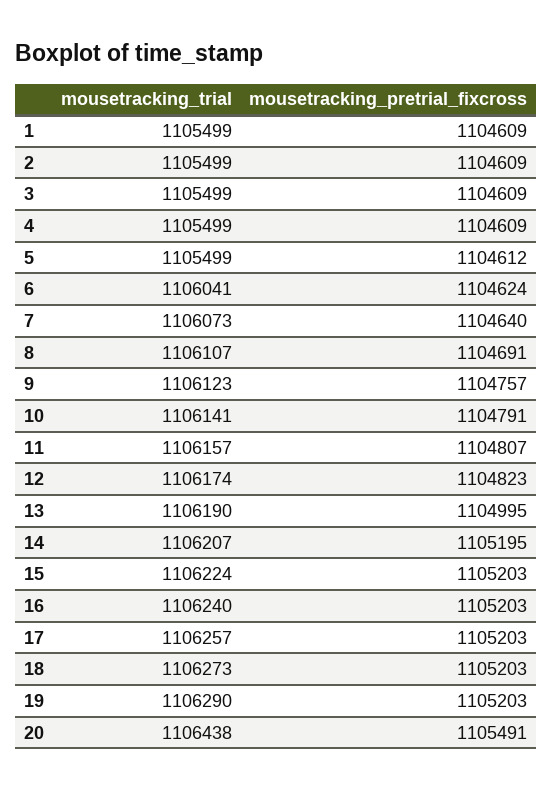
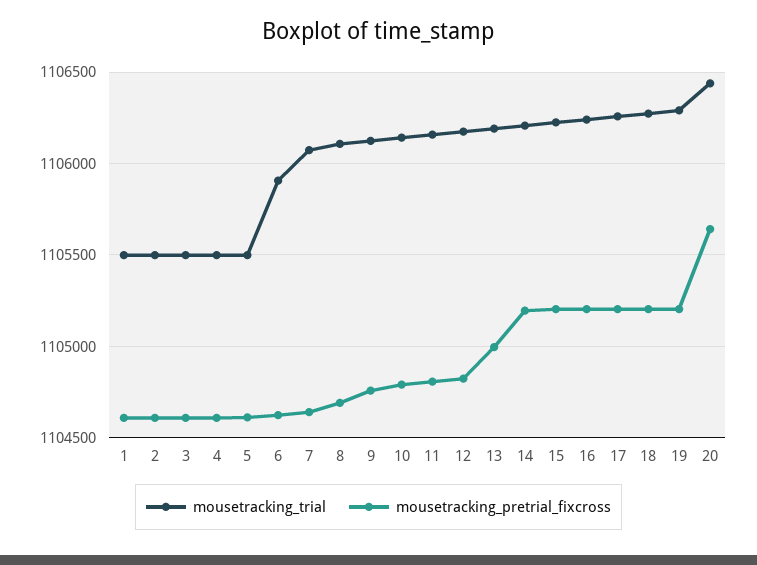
  {
    "mousetracking_trial": {
      "1": 1105499,
      "2": 1105499,
      "3": 1105499,
      "4": 1105499,
      "5": 1105499,
-     "6": 1106041,
+     "6": 1105900,
      "7": 1106073,
      "8": 1106107,
      "9": 1106123,
      "10": 1106141,
      "11": 1106157,
      "12": 1106174,
      "13": 1106190,
      "14": 1106207,
      "15": 1106224,
      "16": 1106240,
      "17": 1106257,
      "18": 1106273,
      "19": 1106290,
      "20": 1106438
    },
    "mousetracking_pretrial_fixcross": {
      "1": 1104609,
      "2": 1104609,
      "3": 1104609,
      "4": 1104609,
      "5": 1104612,
      "6": 1104624,
      "7": 1104640,
      "8": 1104691,
      "9": 1104757,
      "10": 1104791,
      "11": 1104807,
      "12": 1104823,
      "13": 1104995,
      "14": 1105195,
      "15": 1105203,
      "16": 1105203,
      "17": 1105203,
      "18": 1105203,
      "19": 1105203,
-     "20": 1105491
+     "20": 1105650
    }
  }

